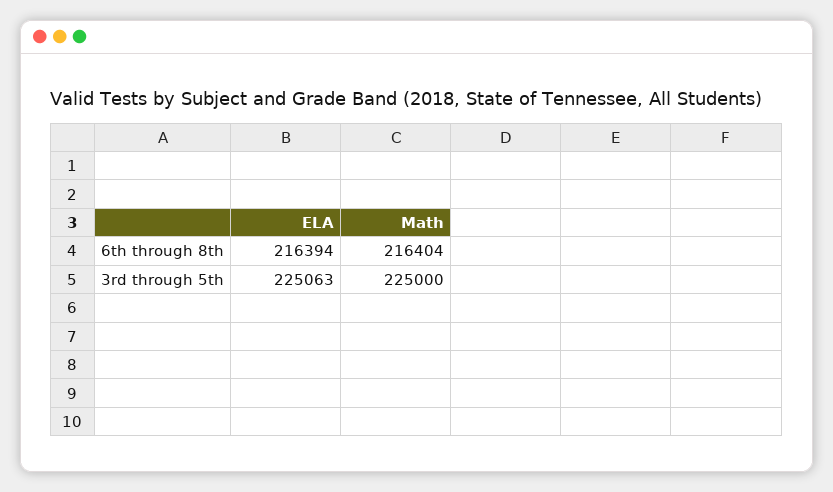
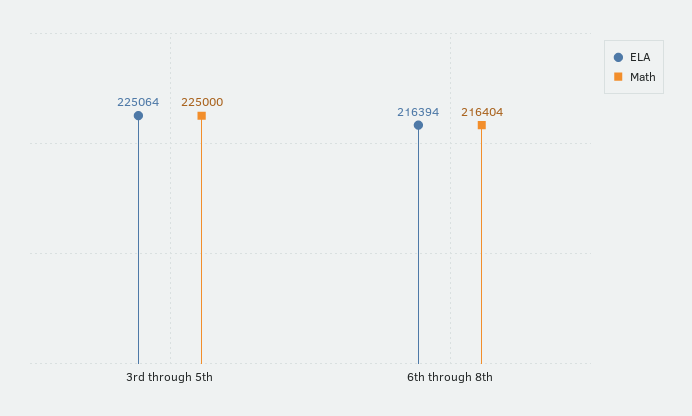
  {
    "ELA": {
      "6th through 8th": 216394,
-     "3rd through 5th": 225063
+     "3rd through 5th": 225064
    },
    "Math": {
      "6th through 8th": 216404,
      "3rd through 5th": 225000
    }
  }

